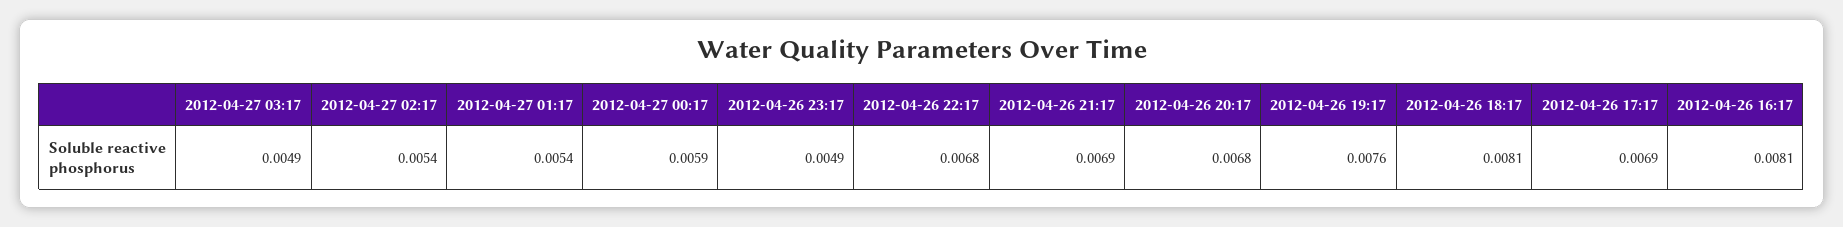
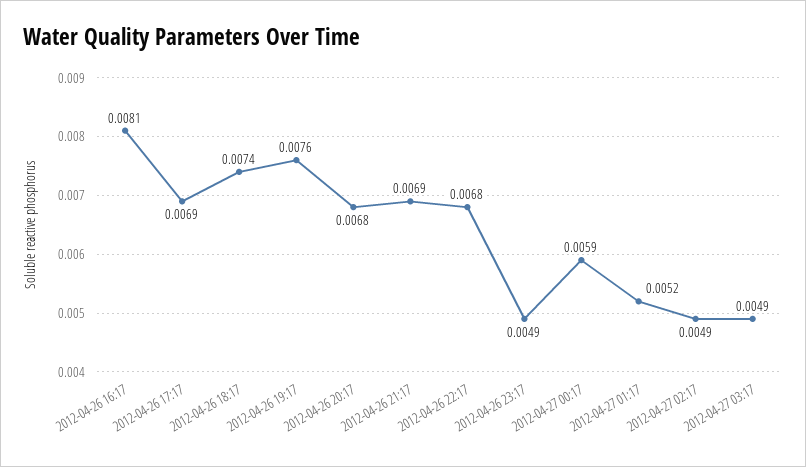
  {
    "2012-04-27 03:17": 0.0049,
-   "2012-04-27 02:17": 0.0054,
+   "2012-04-27 02:17": 0.0049,
-   "2012-04-27 01:17": 0.0054,
+   "2012-04-27 01:17": 0.0052,
    "2012-04-27 00:17": 0.0059,
    "2012-04-26 23:17": 0.0049,
    "2012-04-26 22:17": 0.0068,
    "2012-04-26 21:17": 0.0069,
    "2012-04-26 20:17": 0.0068,
    "2012-04-26 19:17": 0.0076,
-   "2012-04-26 18:17": 0.0081,
+   "2012-04-26 18:17": 0.0074,
    "2012-04-26 17:17": 0.0069,
    "2012-04-26 16:17": 0.0081
  }

